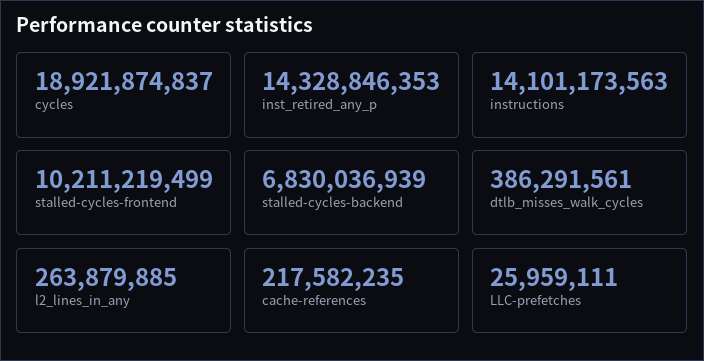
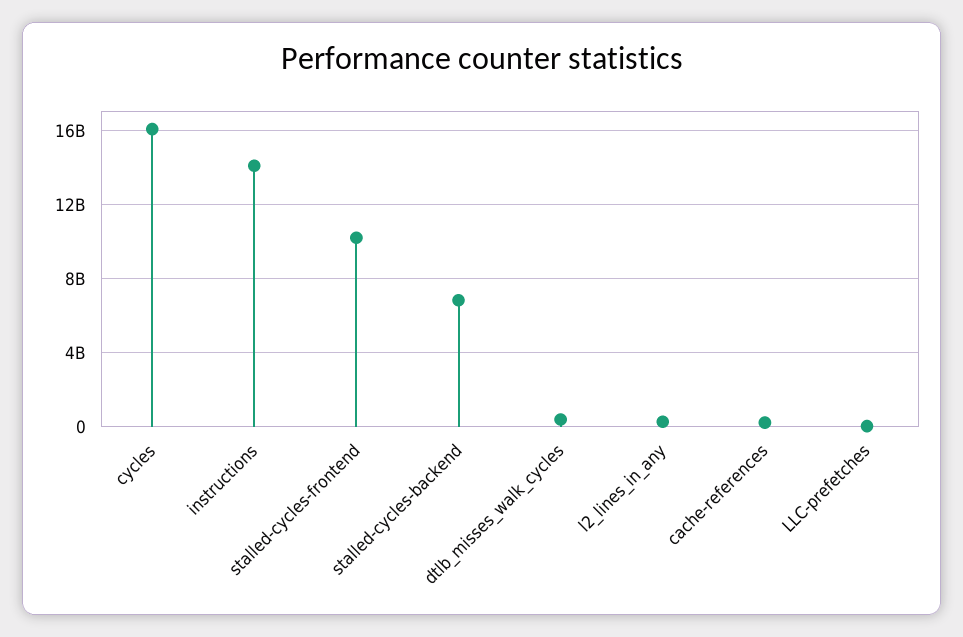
  {
-   "cycles": 18921874837,
+   "cycles": 16000000000,
-   "inst_retired_any_p": 14328846353,
    "instructions": 14101173563,
    "stalled-cycles-frontend": 10211219499,
    "stalled-cycles-backend": 6830036939,
    "dtlb_misses_walk_cycles": 386291561,
    "l2_lines_in_any": 263879885,
    "cache-references": 217582235,
    "LLC-prefetches": 25959111
  }

